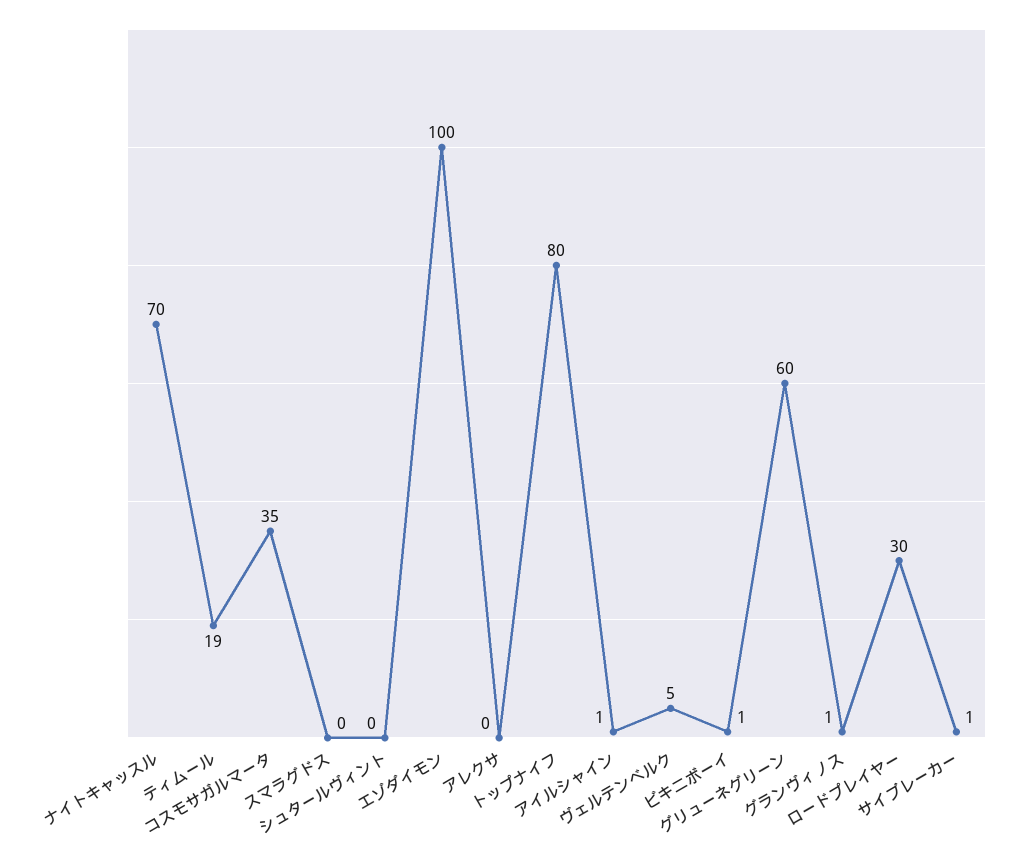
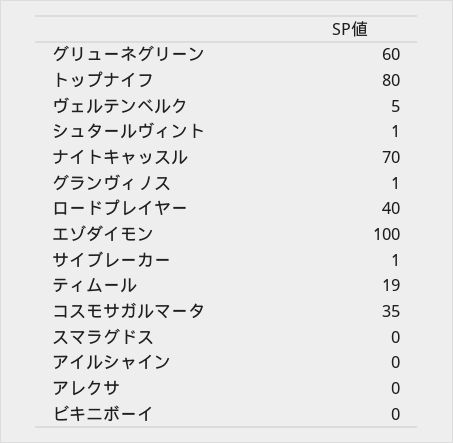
  {
    "ナイトキャッスル": 70,
    "ティムール": 19,
    "コスモサガルマータ": 35,
    "スマラグドス": 0,
-   "シュタールヴィント": 0,
+   "シュタールヴィント": 1,
    "エゾダイモン": 100,
    "アレクサ": 0,
    "トップナイフ": 80,
-   "アイルシャイン": 1,
+   "アイルシャイン": 0,
    "ヴェルテンベルク": 5,
-   "ビキニボーイ": 1,
+   "ビキニボーイ": 0,
    "グリューネグリーン": 60,
    "グランヴィノス": 1,
-   "ロードプレイヤー": 30,
+   "ロードプレイヤー": 40,
    "サイブレーカー": 1
  }

